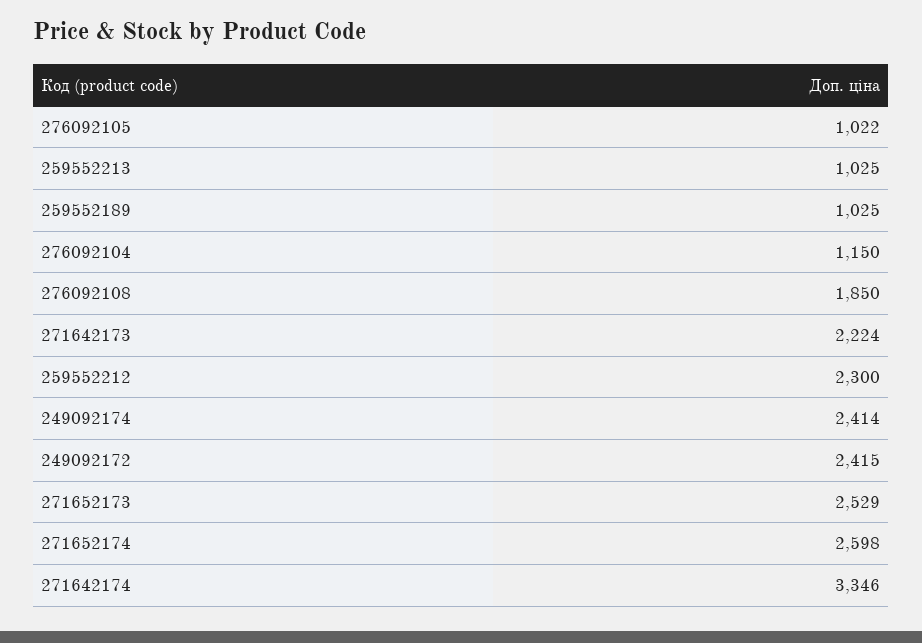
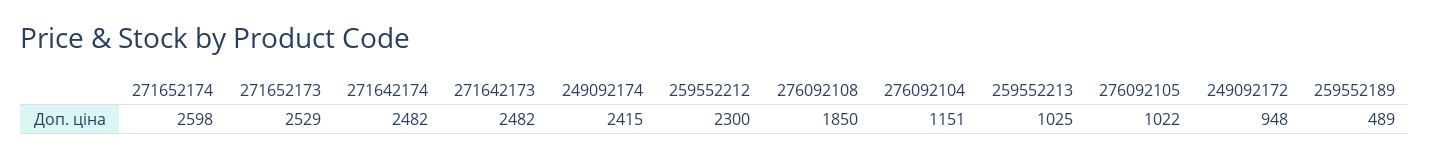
  {
    "276092105": 1022,
    "259552213": 1025,
-   "259552189": 1025,
+   "259552189": 489,
-   "276092104": 1150,
+   "276092104": 1151,
    "276092108": 1850,
-   "271642173": 2224,
+   "271642173": 2482,
    "259552212": 2300,
-   "249092174": 2414,
+   "249092174": 2415,
-   "249092172": 2415,
+   "249092172": 948,
    "271652173": 2529,
    "271652174": 2598,
-   "271642174": 3346
+   "271642174": 2482
  }

